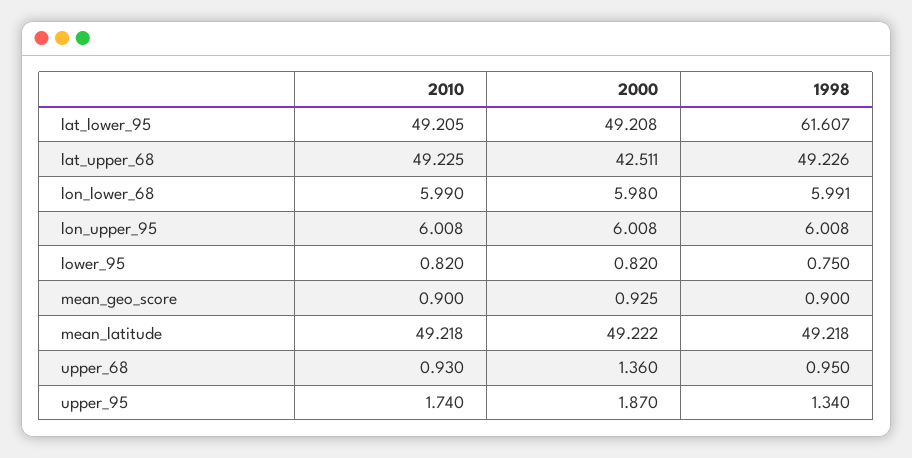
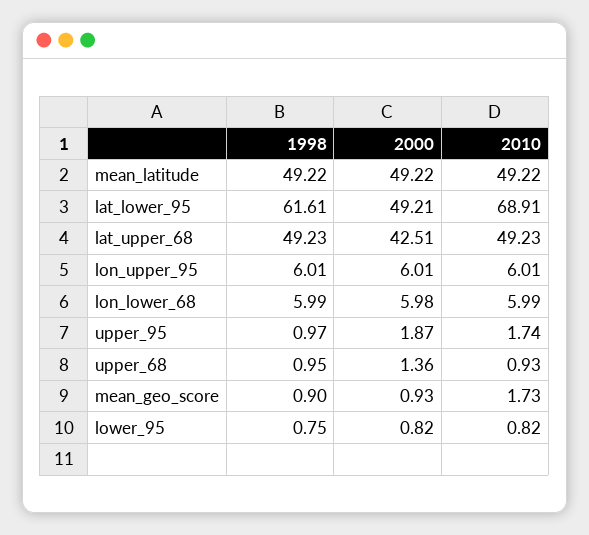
  {
    "2010": {
-     "lat_lower_95": 49.205,
+     "lat_lower_95": 68.91,
      "lat_upper_68": 49.225,
      "lon_lower_68": 5.99,
      "lon_upper_95": 6.008,
      "lower_95": 0.82,
-     "mean_geo_score": 0.9,
+     "mean_geo_score": 1.73,
      "mean_latitude": 49.218,
      "upper_68": 0.93,
      "upper_95": 1.74
    },
    "2000": {
      "lat_lower_95": 49.208,
      "lat_upper_68": 42.511,
      "lon_lower_68": 5.98,
      "lon_upper_95": 6.008,
      "lower_95": 0.82,
      "mean_geo_score": 0.925,
      "mean_latitude": 49.222,
      "upper_68": 1.36,
      "upper_95": 1.87
    },
    "1998": {
      "lat_lower_95": 61.607,
      "lat_upper_68": 49.226,
      "lon_lower_68": 5.991,
      "lon_upper_95": 6.008,
      "lower_95": 0.75,
      "mean_geo_score": 0.9,
      "mean_latitude": 49.218,
      "upper_68": 0.95,
-     "upper_95": 1.34
+     "upper_95": 0.97
    }
  }

